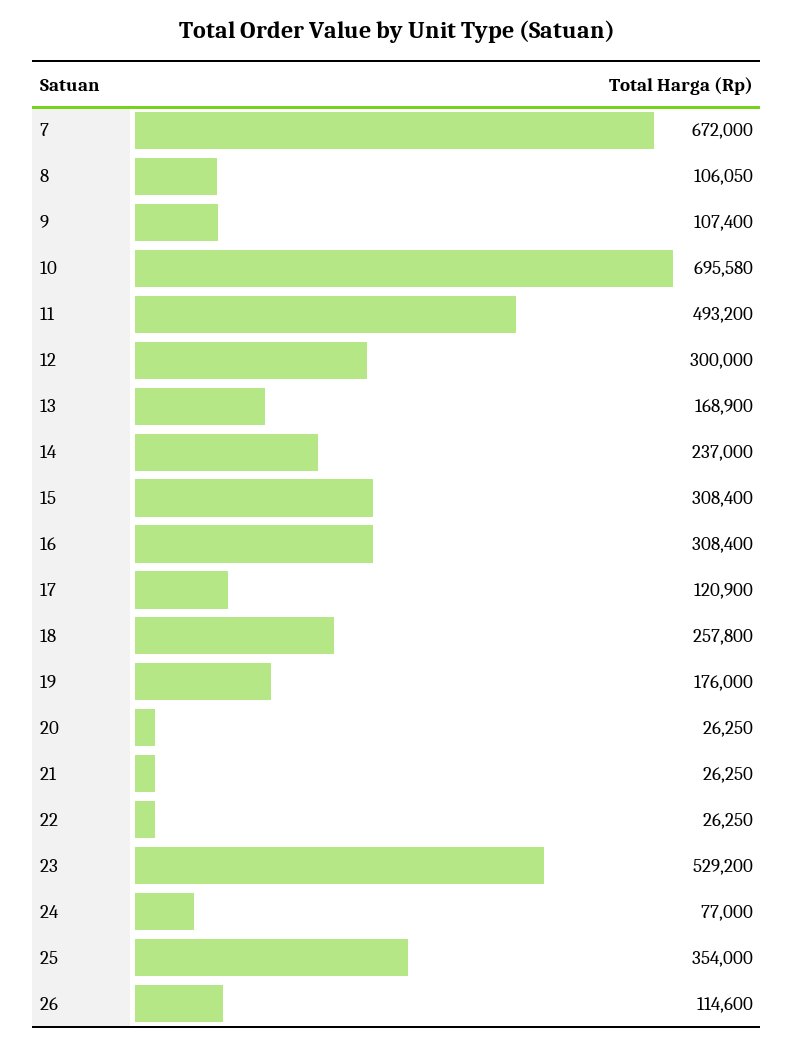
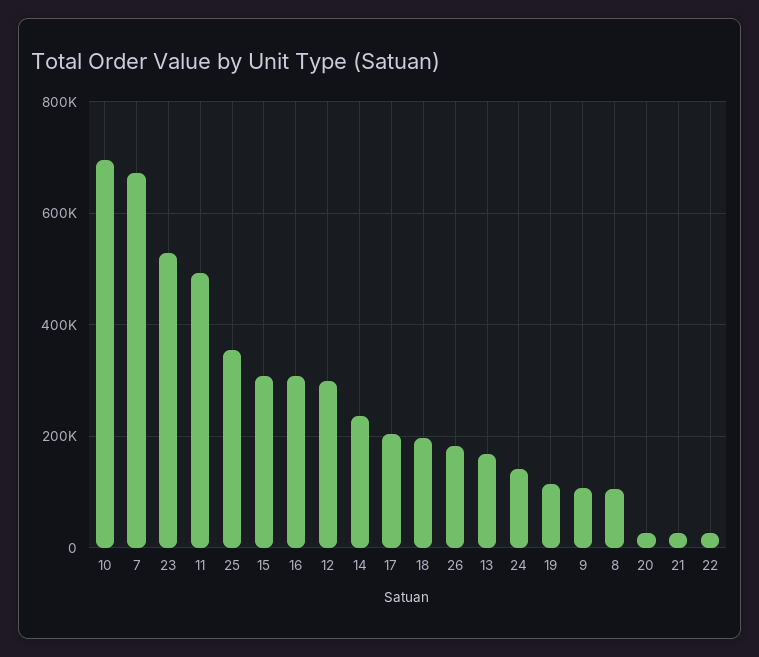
  {
    "7": 672000,
    "8": 106050,
    "9": 107400,
    "10": 695580,
    "11": 493200,
    "12": 300000,
    "13": 168900,
    "14": 237000,
    "15": 308400,
    "16": 308400,
-   "17": 120900,
+   "17": 200000,
-   "18": 257800,
+   "18": 200000,
-   "19": 176000,
+   "19": 120000,
    "20": 26250,
    "21": 26250,
    "22": 26250,
    "23": 529200,
-   "24": 77000,
+   "24": 140000,
    "25": 354000,
-   "26": 114600
+   "26": 180000
  }

